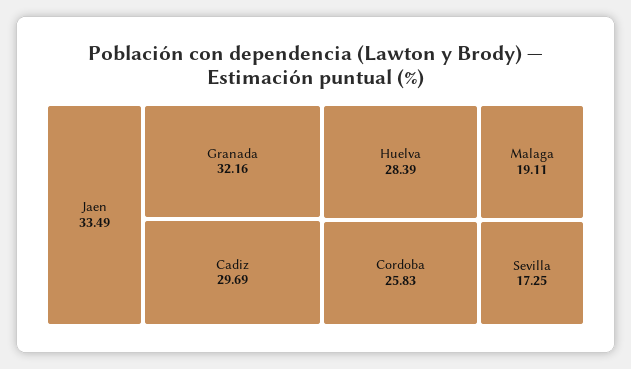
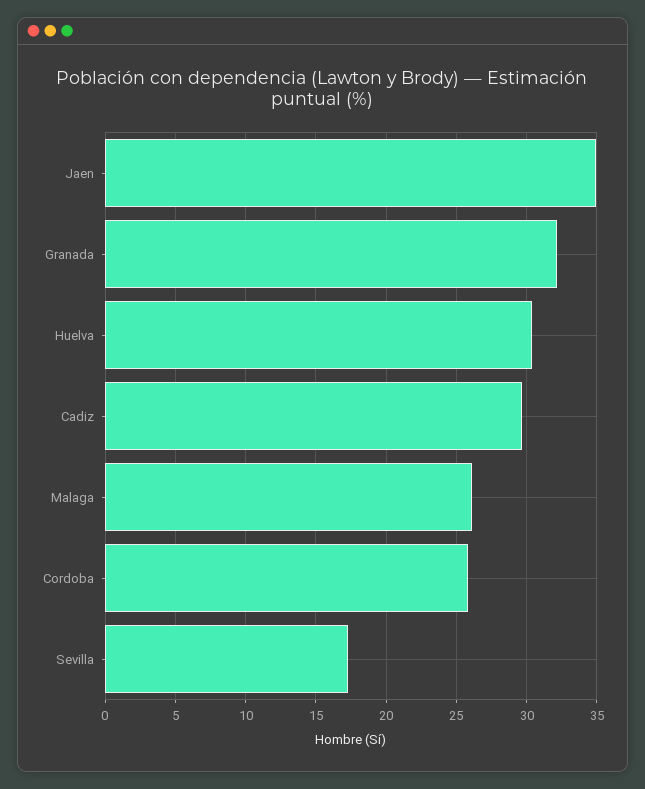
  {
-   "Jaen": 33.49,
+   "Jaen": 35,
    "Granada": 32.16,
    "Cadiz": 29.69,
-   "Huelva": 28.39,
+   "Huelva": 30.5,
    "Cordoba": 25.83,
-   "Malaga": 19.11,
+   "Malaga": 26,
    "Sevilla": 17.25
  }

